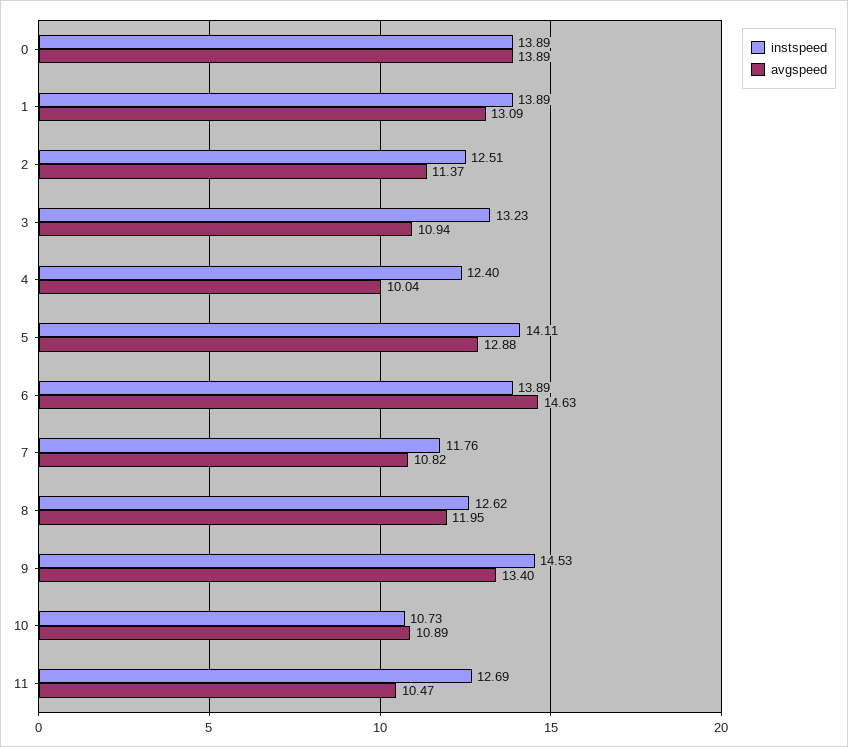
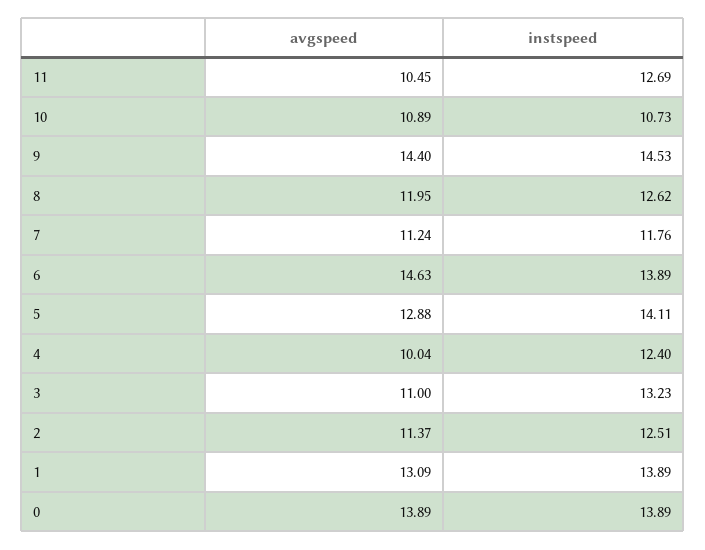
  {
    "instspeed": {
      "0": 13.89,
      "1": 13.89,
      "2": 12.51,
      "3": 13.23,
      "4": 12.4,
      "5": 14.11,
      "6": 13.89,
      "7": 11.76,
      "8": 12.62,
      "9": 14.53,
      "10": 10.73,
      "11": 12.69
    },
    "avgspeed": {
      "0": 13.89,
      "1": 13.09,
      "2": 11.37,
-     "3": 10.94,
+     "3": 11,
      "4": 10.04,
      "5": 12.88,
      "6": 14.63,
-     "7": 10.82,
+     "7": 11.24,
      "8": 11.95,
-     "9": 13.4,
+     "9": 14.4,
      "10": 10.89,
-     "11": 10.47
+     "11": 10.45
    }
  }

